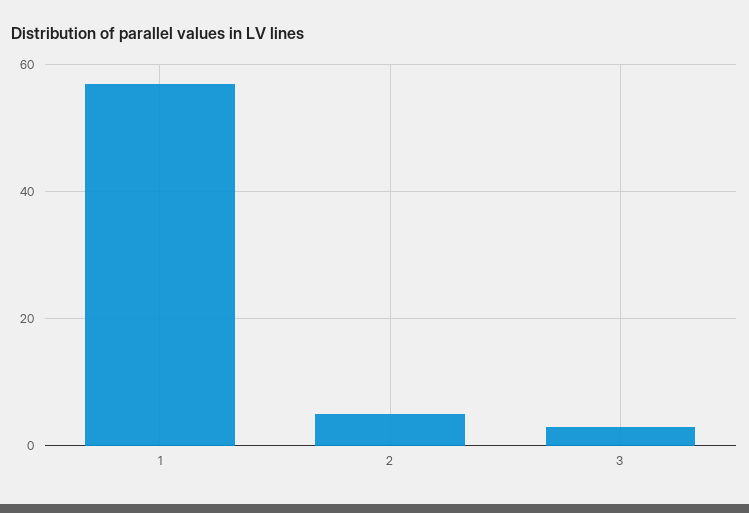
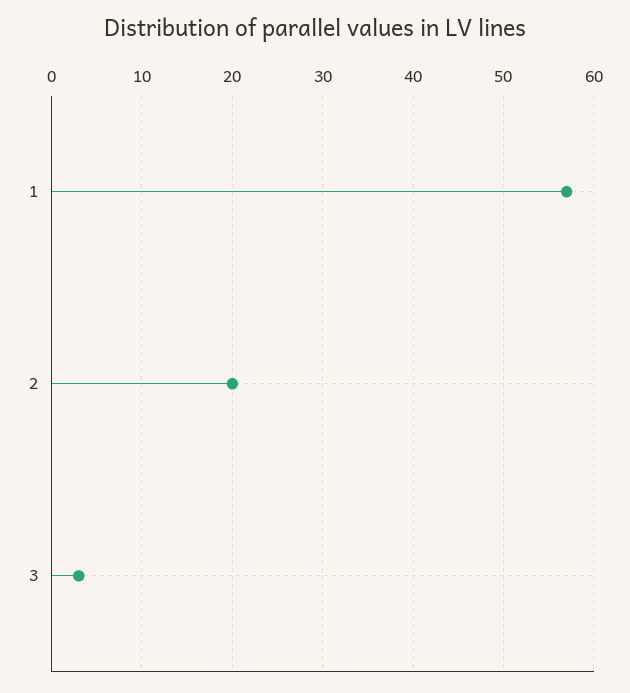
  {
    "1": 57,
-   "2": 5,
+   "2": 20,
    "3": 3
  }

